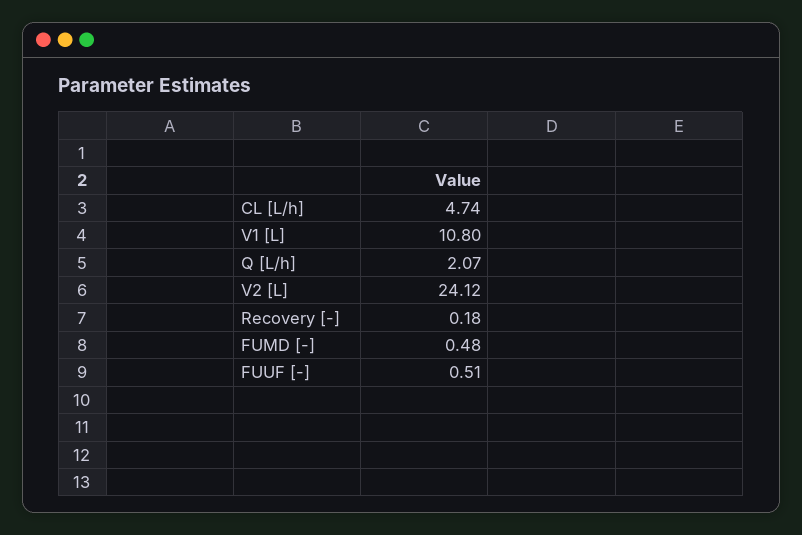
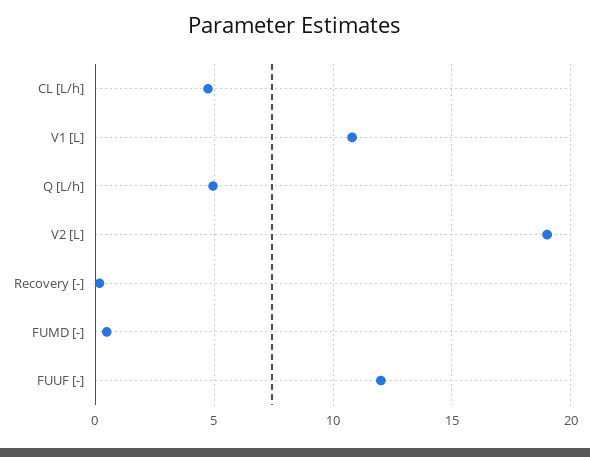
  {
    "CL [L/h]": 4.74,
    "V1 [L]": 10.8,
-   "Q [L/h]": 2.07,
+   "Q [L/h]": 5,
-   "V2 [L]": 24.12,
+   "V2 [L]": 19,
    "Recovery [-]": 0.18,
    "FUMD [-]": 0.48,
-   "FUUF [-]": 0.51
+   "FUUF [-]": 12
  }

